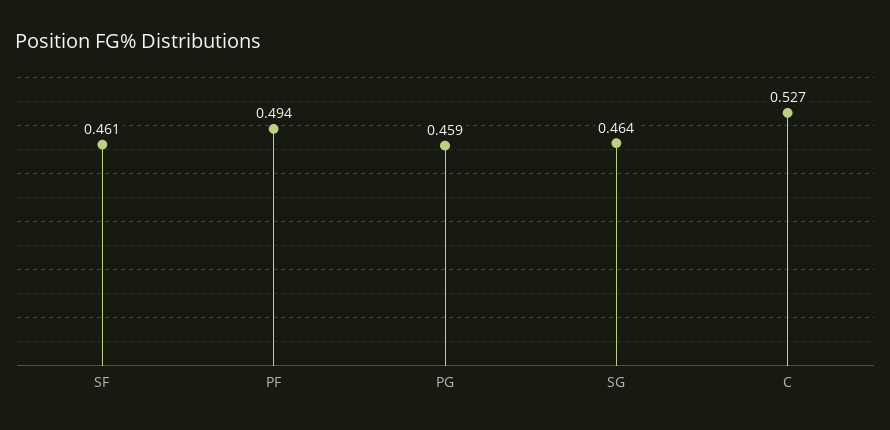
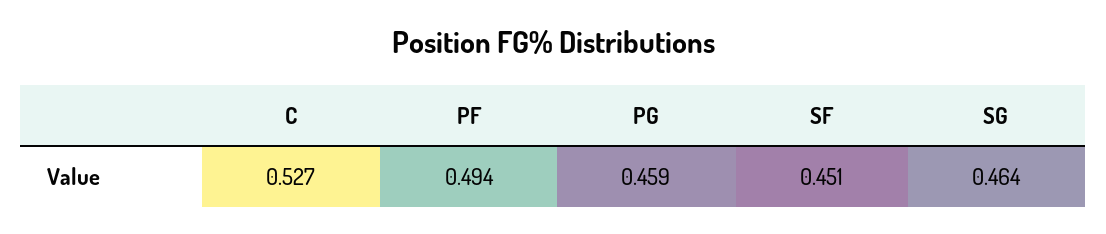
  {
-   "SF": 0.461,
+   "SF": 0.451,
    "PF": 0.494,
    "PG": 0.459,
    "SG": 0.464,
    "C": 0.527
  }

